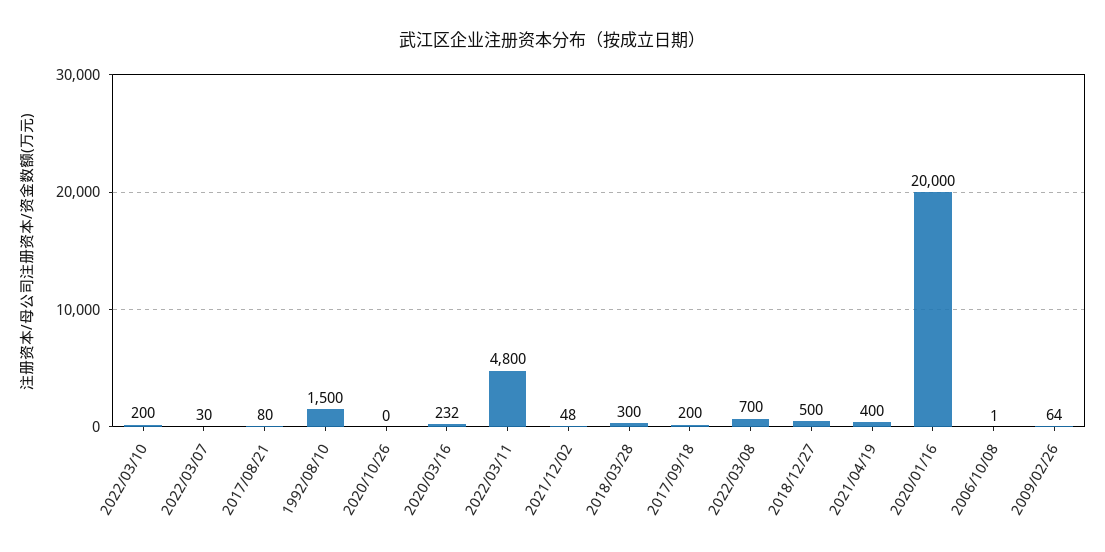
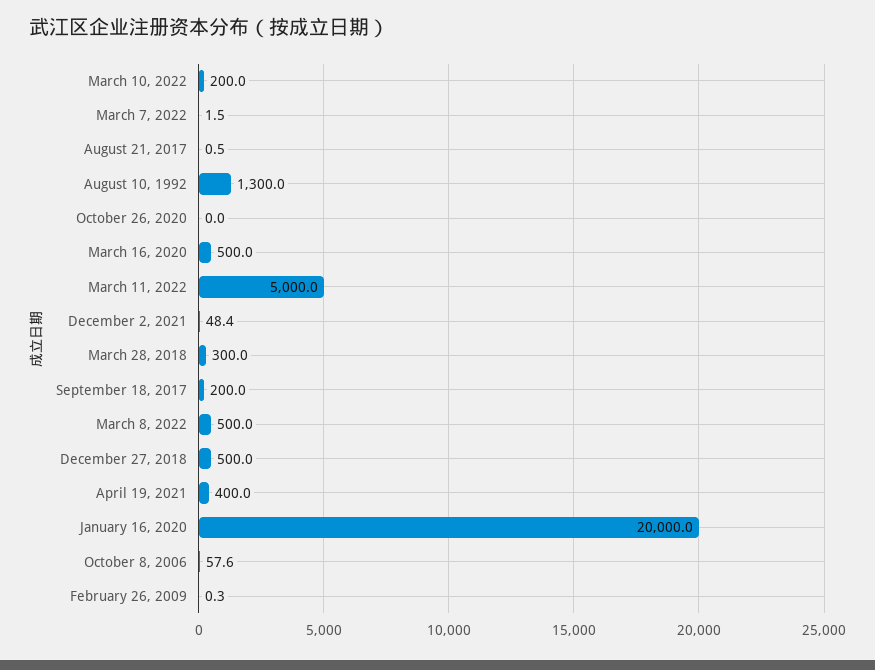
  {
    "2022/03/10": 200,
-   "2022/03/07": 30,
+   "2022/03/07": 1.5,
-   "2017/08/21": 80,
+   "2017/08/21": 0.5,
-   "1992/08/10": 1500,
+   "1992/08/10": 1300,
    "2020/10/26": 0,
-   "2020/03/16": 232,
+   "2020/03/16": 500,
-   "2022/03/11": 4800,
+   "2022/03/11": 5000,
    "2021/12/02": 48.4,
    "2018/03/28": 300,
    "2017/09/18": 200,
-   "2022/03/08": 700,
+   "2022/03/08": 500,
    "2018/12/27": 500,
    "2021/04/19": 400,
    "2020/01/16": 20000,
-   "2006/10/08": 1,
+   "2006/10/08": 57.6,
-   "2009/02/26": 64
+   "2009/02/26": 0.3
  }

